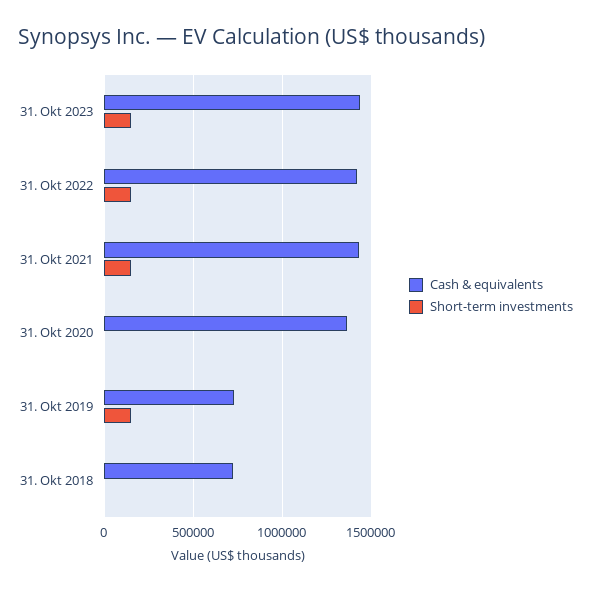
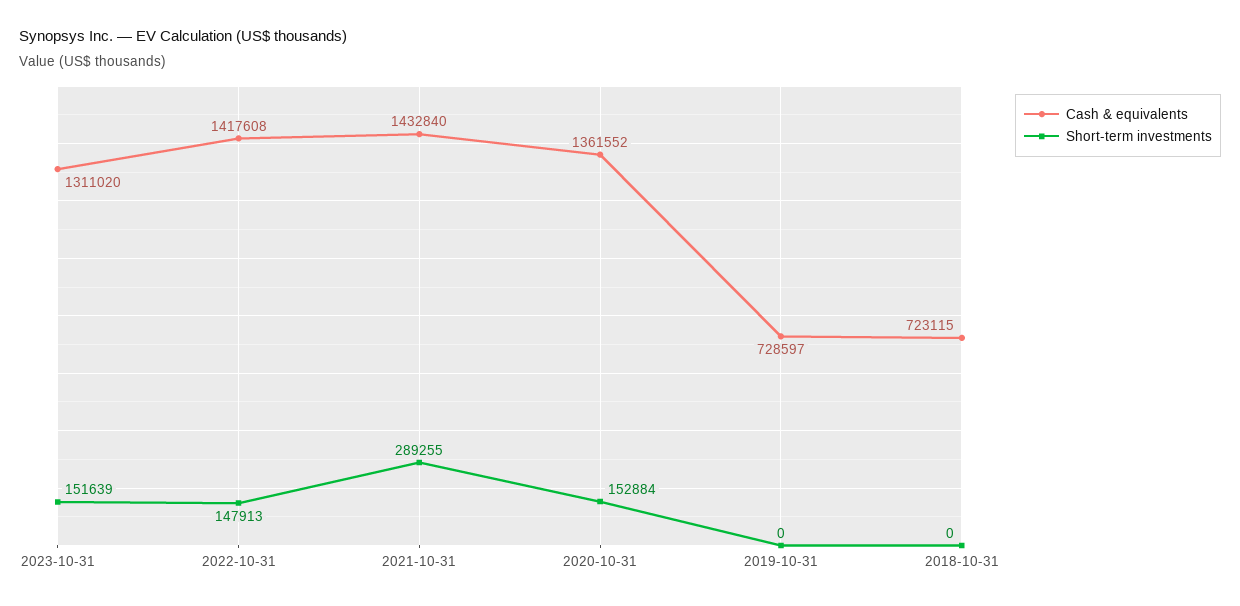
  {
    "Cash & equivalents": {
-     "31. Okt 2023": 1450000,
+     "31. Okt 2023": 1311020,
      "31. Okt 2022": 1417608,
      "31. Okt 2021": 1432840,
      "31. Okt 2020": 1361552,
      "31. Okt 2019": 728597,
      "31. Okt 2018": 723115
    },
    "Short-term investments": {
      "31. Okt 2023": 151639,
      "31. Okt 2022": 147913,
-     "31. Okt 2021": 150000,
+     "31. Okt 2021": 289255,
-     "31. Okt 2020": 0,
+     "31. Okt 2020": 152884,
-     "31. Okt 2019": 150000,
+     "31. Okt 2019": 0,
      "31. Okt 2018": 0
    }
  }

